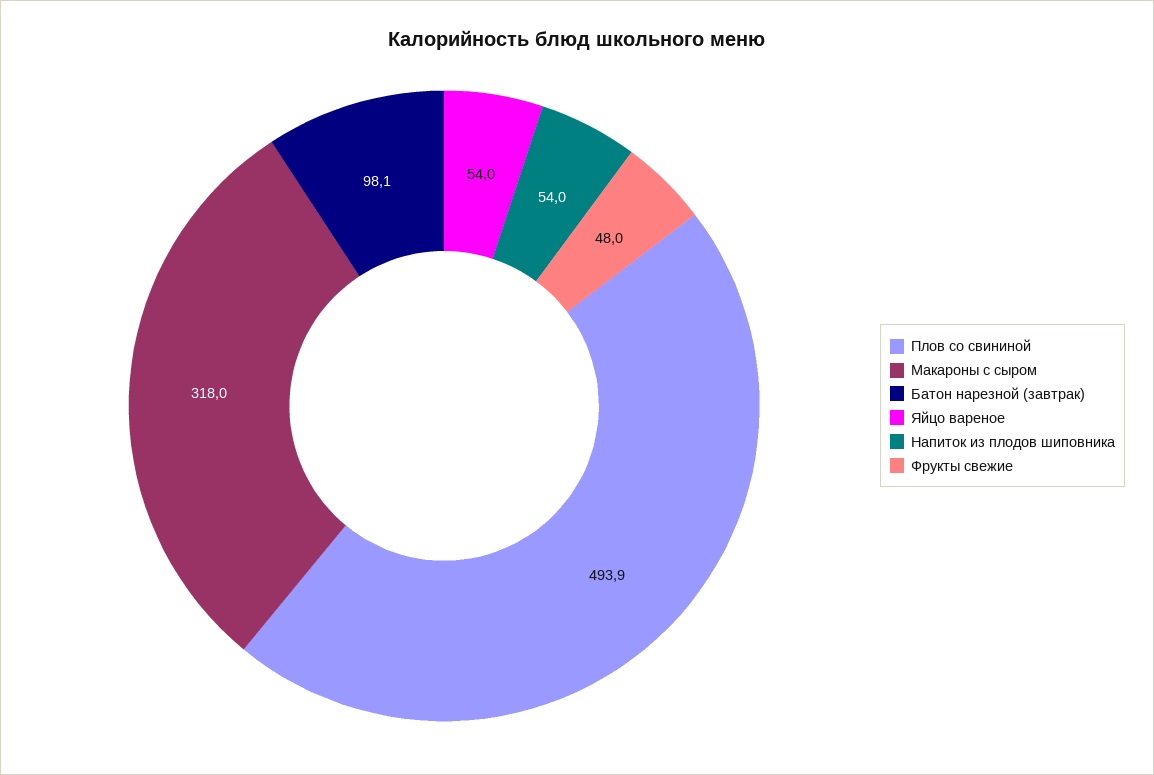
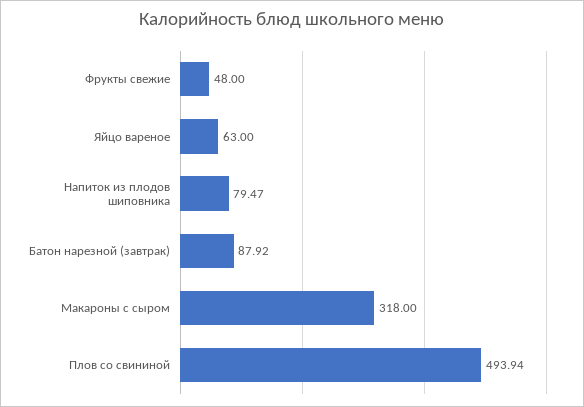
  {
    "Плов со свининой": 493.94,
    "Макароны с сыром": 318,
-   "Батон нарезной (завтрак)": 98.1,
+   "Батон нарезной (завтрак)": 87.92,
-   "Яйцо вареное": 54,
+   "Яйцо вареное": 63,
-   "Напиток из плодов шиповника": 54,
+   "Напиток из плодов шиповника": 79.47,
    "Фрукты свежие": 48
  }

